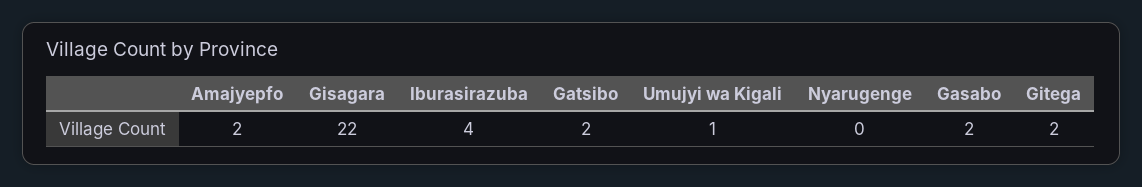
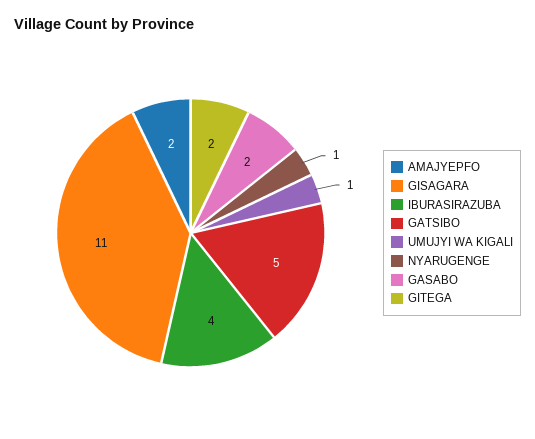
  {
    "Amajyepfo": 2,
-   "Gisagara": 22,
+   "Gisagara": 11,
    "Iburasirazuba": 4,
-   "Gatsibo": 2,
+   "Gatsibo": 5,
    "Umujyi wa Kigali": 1,
-   "Nyarugenge": 0,
+   "Nyarugenge": 1,
    "Gasabo": 2,
    "Gitega": 2
  }

